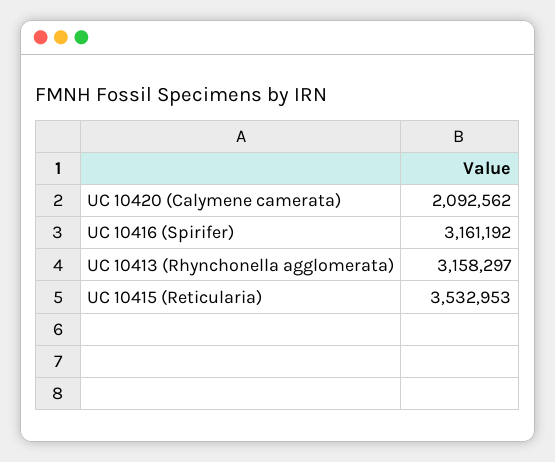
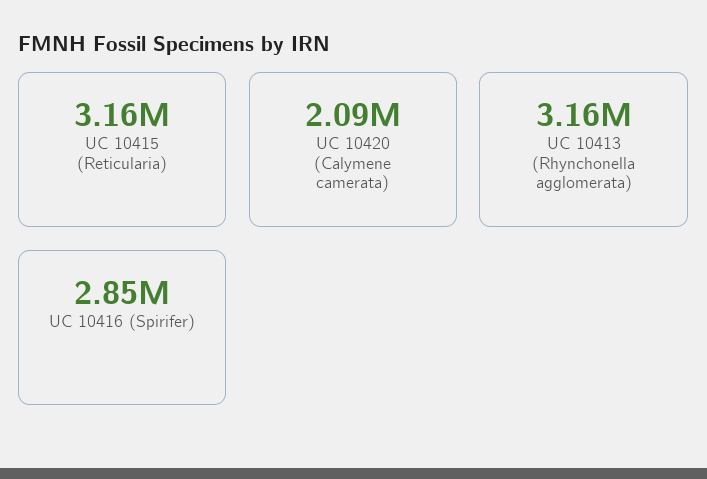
  {
    "UC 10420 (Calymene camerata)": 2092562,
-   "UC 10416 (Spirifer)": 3161192,
+   "UC 10416 (Spirifer)": 2850000,
    "UC 10413 (Rhynchonella agglomerata)": 3158297,
-   "UC 10415 (Reticularia)": 3532953
+   "UC 10415 (Reticularia)": 3160000
  }

